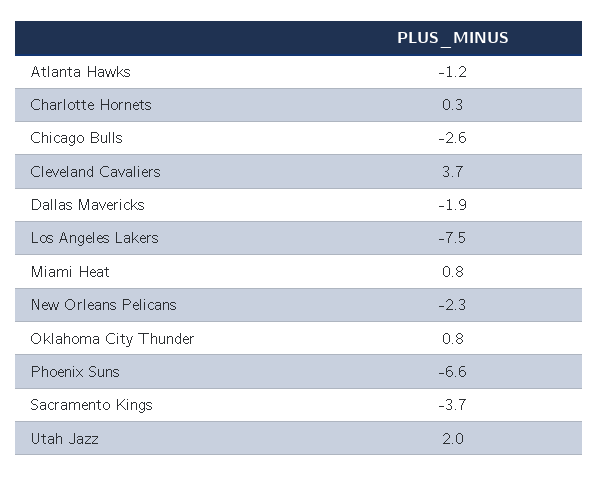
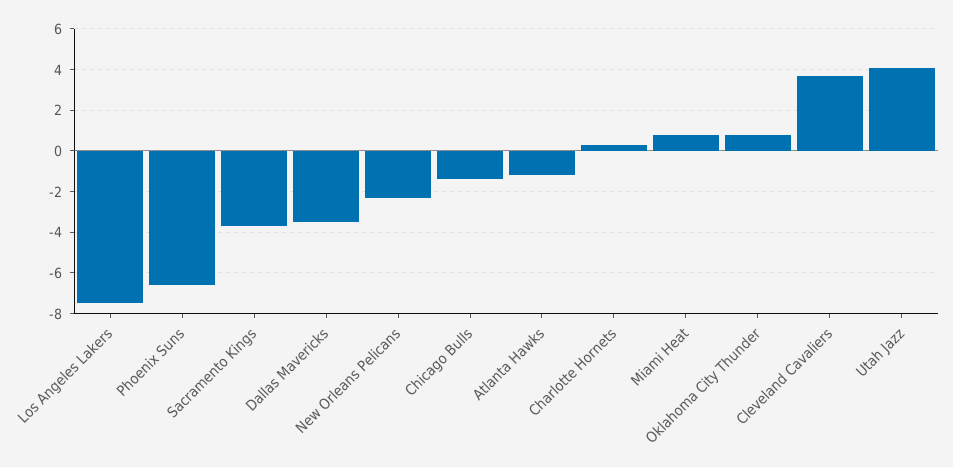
  {
    "Atlanta Hawks": -1.2,
    "Charlotte Hornets": 0.3,
-   "Chicago Bulls": -2.6,
+   "Chicago Bulls": -1.5,
    "Cleveland Cavaliers": 3.7,
-   "Dallas Mavericks": -1.9,
+   "Dallas Mavericks": -3.5,
    "Los Angeles Lakers": -7.5,
    "Miami Heat": 0.8,
    "New Orleans Pelicans": -2.3,
    "Oklahoma City Thunder": 0.8,
    "Phoenix Suns": -6.6,
    "Sacramento Kings": -3.7,
-   "Utah Jazz": 2
+   "Utah Jazz": 4
  }

